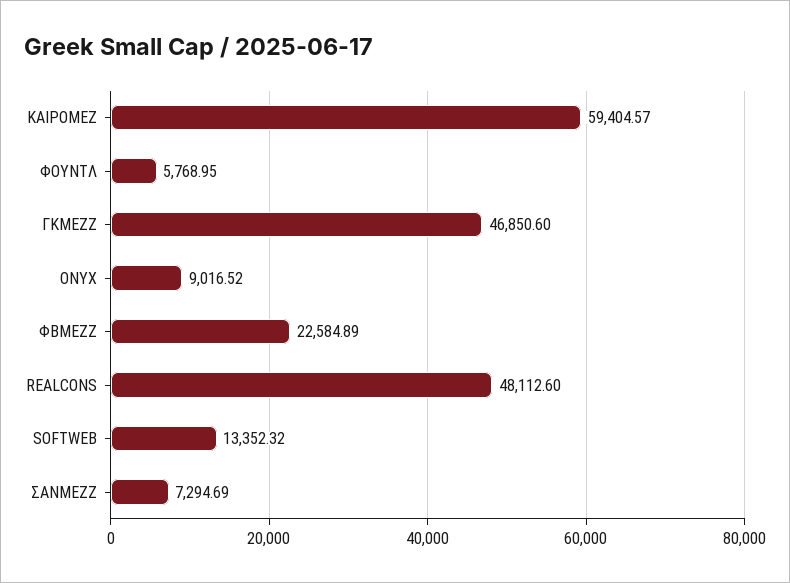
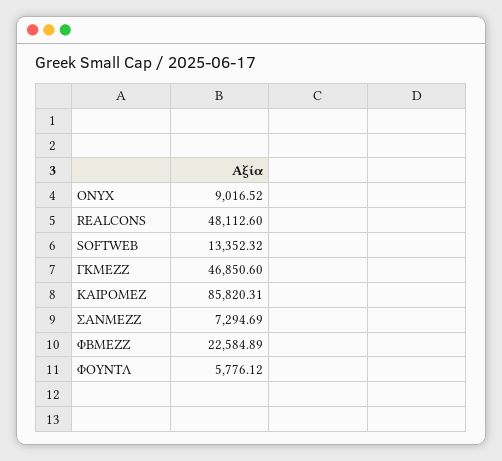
  {
-   "ΚΑΙΡΟΜΕΖ": 59404.57,
+   "ΚΑΙΡΟΜΕΖ": 85820.31,
-   "ΦΟΥΝΤΛ": 5768.95,
+   "ΦΟΥΝΤΛ": 5776.12,
    "ΓΚΜΕΖΖ": 46850.6,
    "ONYX": 9016.52,
    "ΦΒΜΕΖΖ": 22584.89,
    "REALCONS": 48112.6,
    "SOFTWEB": 13352.32,
    "ΣΑΝΜΕΖΖ": 7294.69
  }

